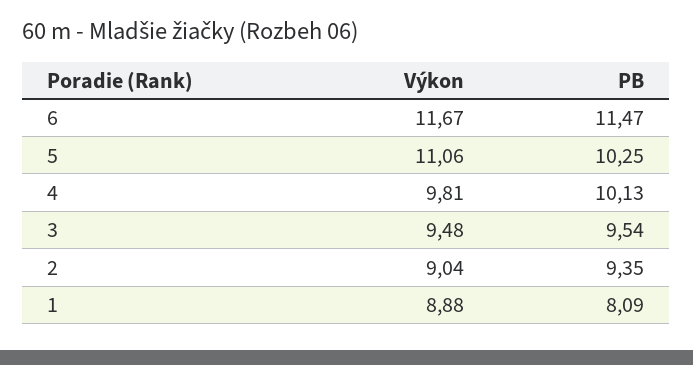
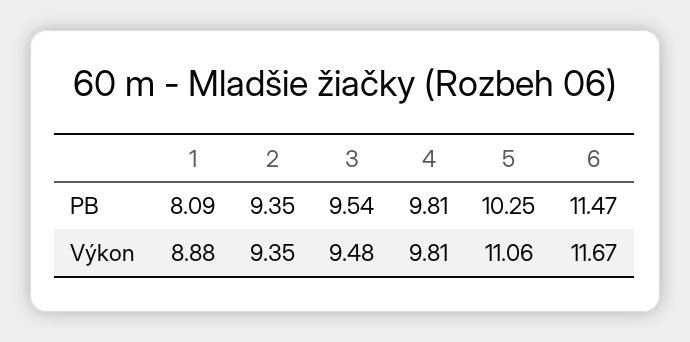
  {
    "Výkon": {
      "6": 11.67,
      "5": 11.06,
      "4": 9.81,
      "3": 9.48,
-     "2": 9.04,
+     "2": 9.35,
      "1": 8.88
    },
    "PB": {
      "6": 11.47,
      "5": 10.25,
-     "4": 10.13,
+     "4": 9.81,
      "3": 9.54,
      "2": 9.35,
      "1": 8.09
    }
  }

